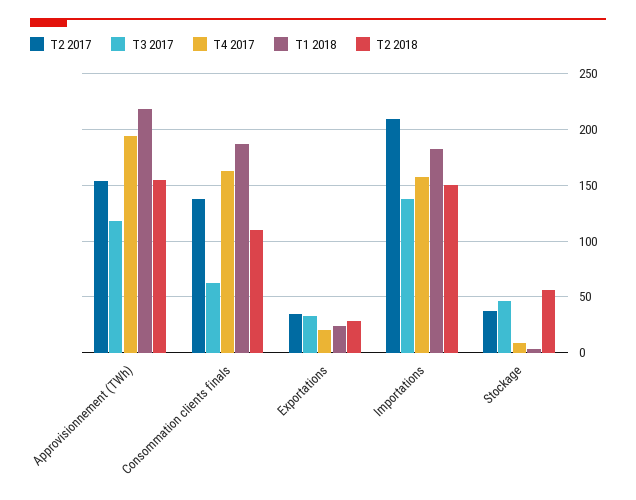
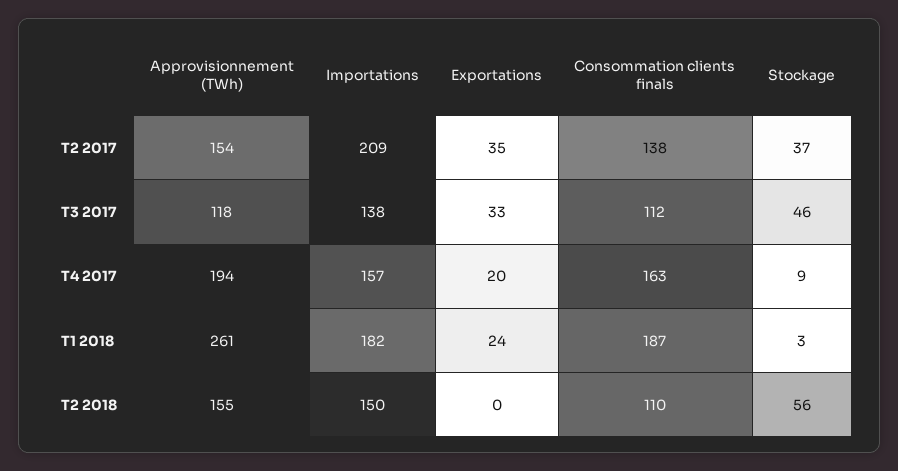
  {
    "T2 2017": {
      "Approvisionnement (TWh)": 154,
      "Consommation clients finals": 138,
      "Exportations": 35,
      "Importations": 209,
      "Stockage": 37
    },
    "T3 2017": {
      "Approvisionnement (TWh)": 118,
-     "Consommation clients finals": 60,
+     "Consommation clients finals": 112,
      "Exportations": 33,
      "Importations": 138,
      "Stockage": 46
    },
    "T4 2017": {
      "Approvisionnement (TWh)": 194,
      "Consommation clients finals": 163,
      "Exportations": 20,
      "Importations": 157,
      "Stockage": 9
    },
    "T1 2018": {
-     "Approvisionnement (TWh)": 220,
+     "Approvisionnement (TWh)": 261,
      "Consommation clients finals": 187,
      "Exportations": 24,
      "Importations": 182,
      "Stockage": 3
    },
    "T2 2018": {
      "Approvisionnement (TWh)": 155,
      "Consommation clients finals": 110,
-     "Exportations": 30,
+     "Exportations": 0,
      "Importations": 150,
      "Stockage": 56
    }
  }

